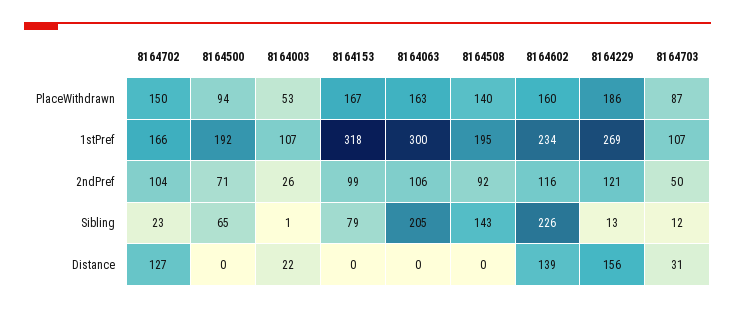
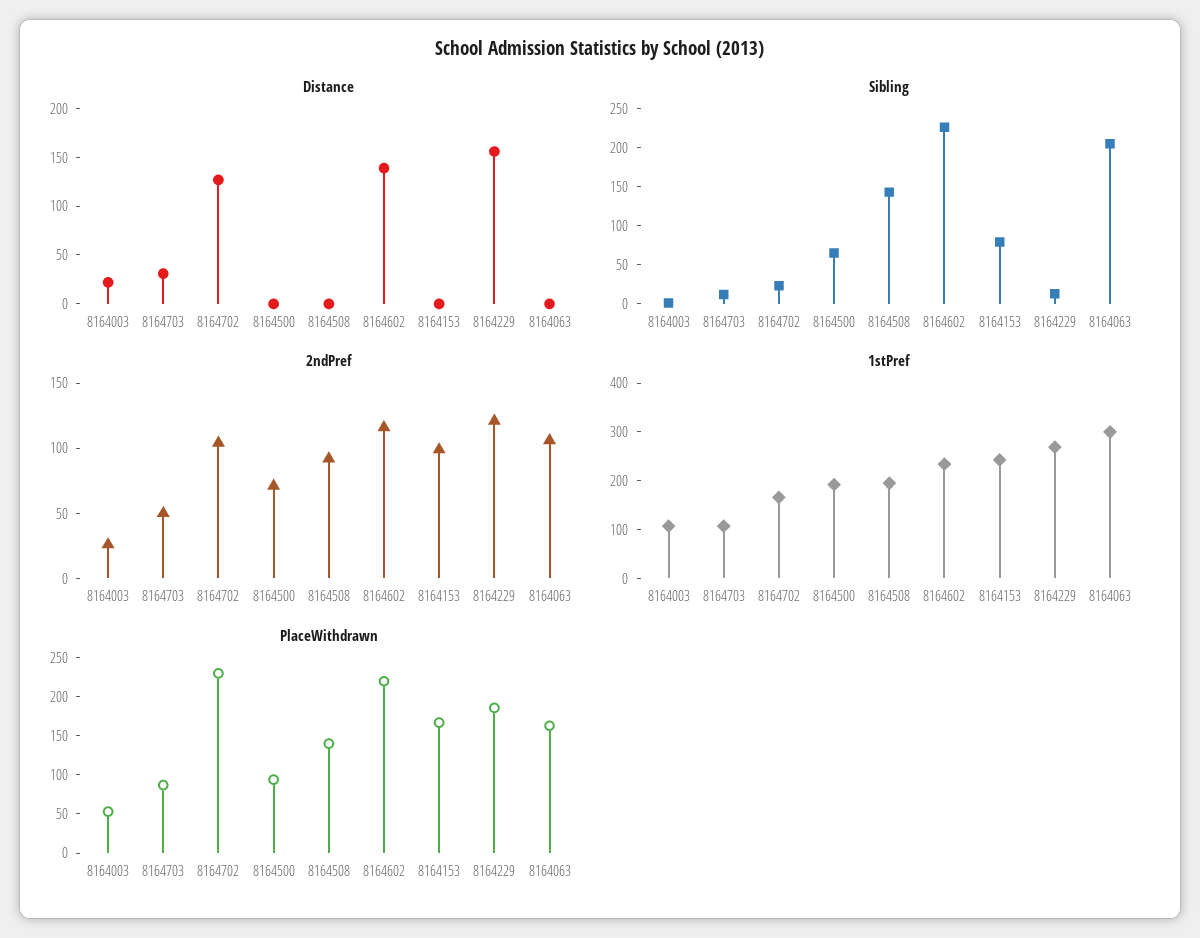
  {
    "PlaceWithdrawn": {
-     "8164702": 150,
+     "8164702": 225,
      "8164500": 94,
      "8164003": 53,
      "8164153": 167,
      "8164063": 163,
      "8164508": 140,
-     "8164602": 160,
+     "8164602": 225,
      "8164229": 186,
      "8164703": 87
    },
    "1stPref": {
      "8164702": 166,
      "8164500": 192,
      "8164003": 107,
-     "8164153": 318,
+     "8164153": 240,
      "8164063": 300,
      "8164508": 195,
      "8164602": 234,
      "8164229": 269,
      "8164703": 107
    },
    "2ndPref": {
      "8164702": 104,
      "8164500": 71,
      "8164003": 26,
      "8164153": 99,
      "8164063": 106,
      "8164508": 92,
      "8164602": 116,
      "8164229": 121,
      "8164703": 50
    },
    "Sibling": {
      "8164702": 23,
      "8164500": 65,
      "8164003": 1,
      "8164153": 79,
      "8164063": 205,
      "8164508": 143,
      "8164602": 226,
      "8164229": 13,
      "8164703": 12
    },
    "Distance": {
      "8164702": 127,
      "8164500": 0,
      "8164003": 22,
      "8164153": 0,
      "8164063": 0,
      "8164508": 0,
      "8164602": 139,
      "8164229": 156,
      "8164703": 31
    }
  }

